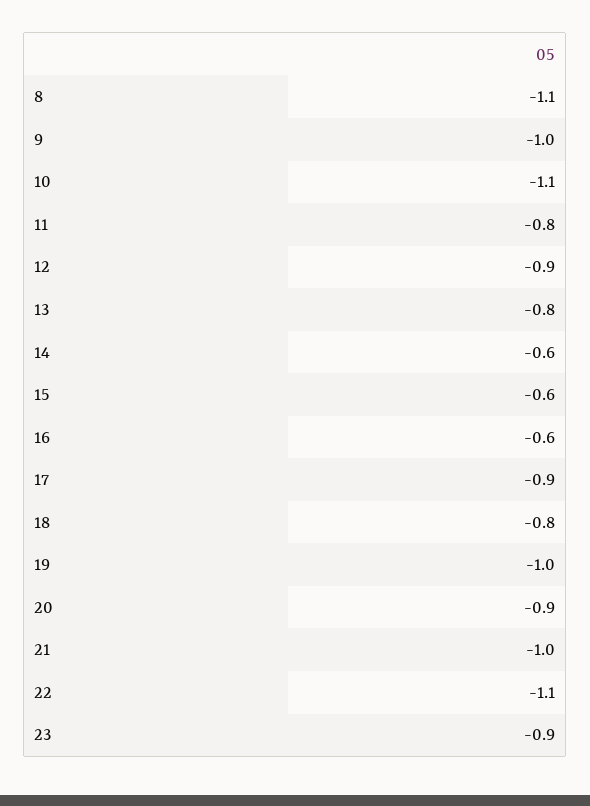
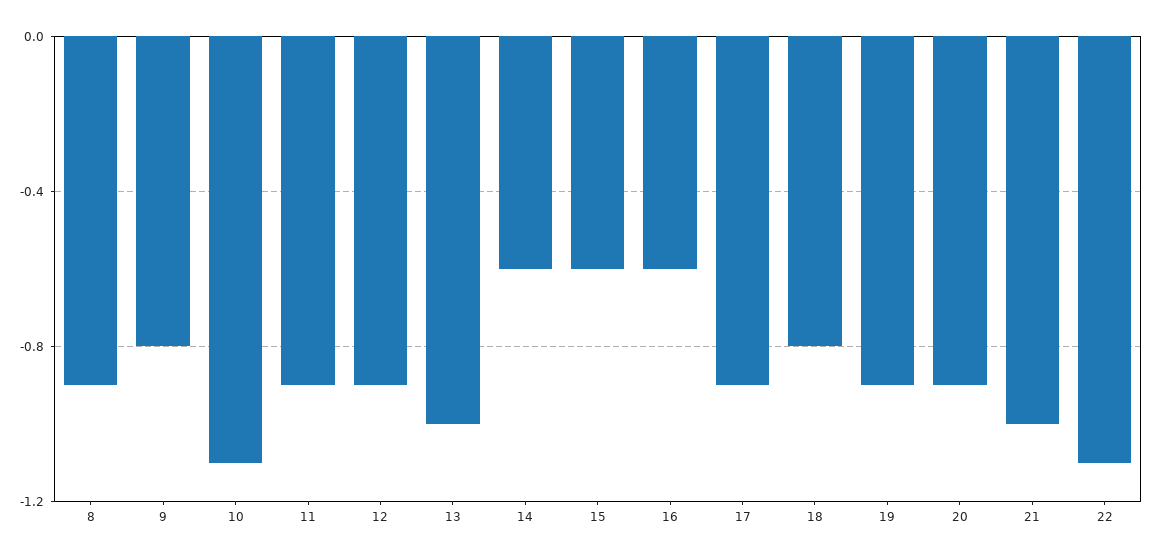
  {
-   "8": -1.1,
+   "8": -0.9,
-   "9": -1,
+   "9": -0.8,
    "10": -1.1,
-   "11": -0.8,
+   "11": -0.9,
    "12": -0.9,
-   "13": -0.8,
+   "13": -1,
    "14": -0.6,
    "15": -0.6,
    "16": -0.6,
    "17": -0.9,
    "18": -0.8,
-   "19": -1,
+   "19": -0.9,
    "20": -0.9,
    "21": -1,
-   "22": -1.1,
+   "22": -1.1
-   "23": -0.9
  }

